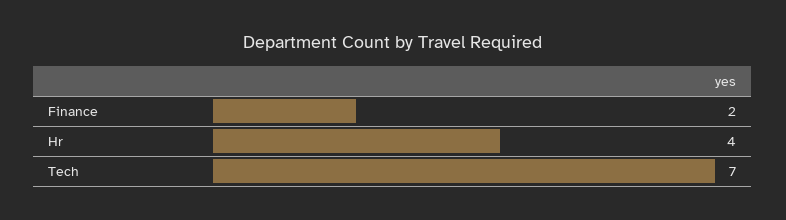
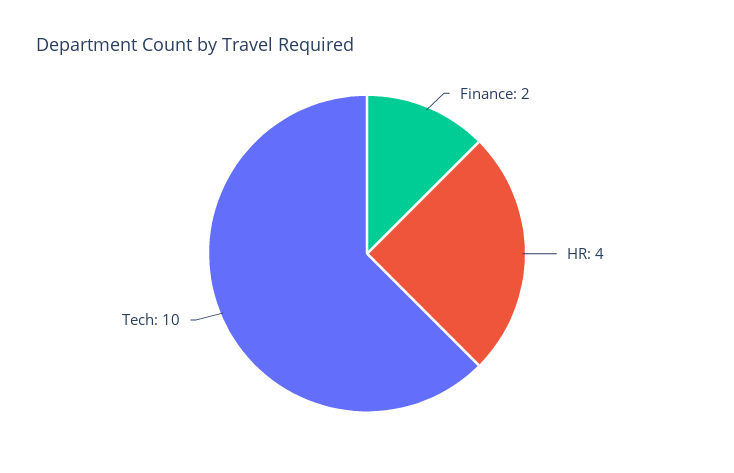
  {
    "Finance": 2,
    "Hr": 4,
-   "Tech": 7
+   "Tech": 10
  }

